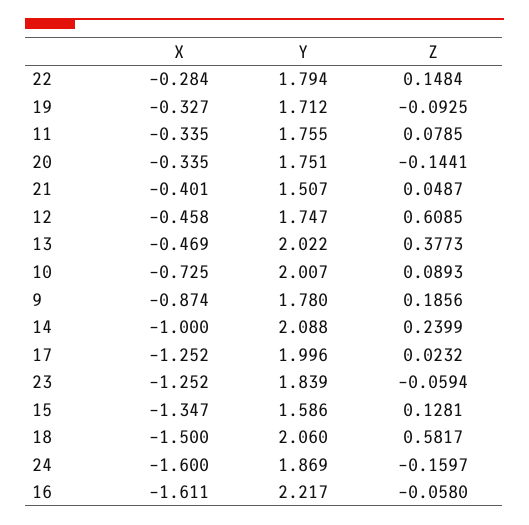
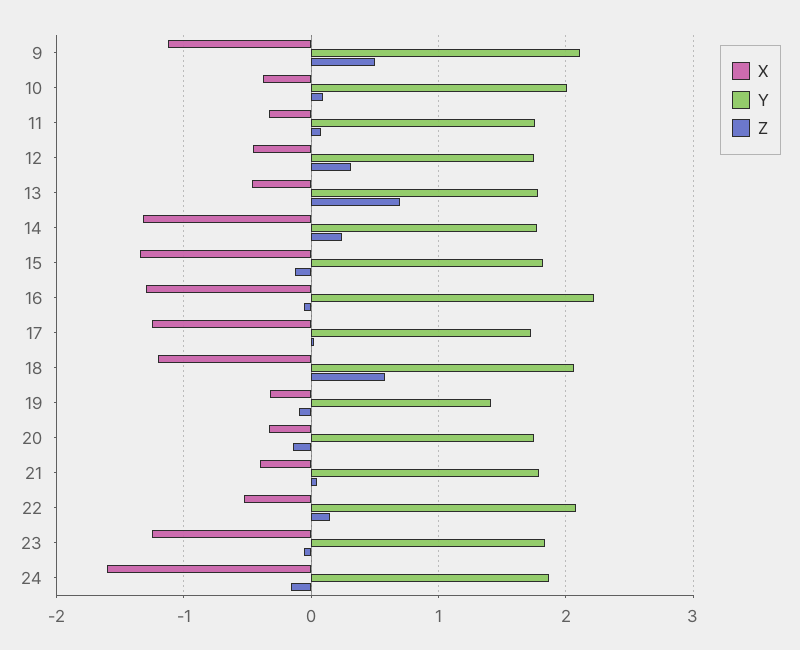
  {
    "X": {
-     "22": -0.284,
+     "22": -0.5,
      "19": -0.327,
      "11": -0.335,
      "20": -0.335,
      "21": -0.401,
      "12": -0.458,
      "13": -0.469,
-     "10": -0.725,
+     "10": -0.4,
-     "9": -0.874,
+     "9": -1.1,
-     "14": -1,
+     "14": -1.3,
      "17": -1.252,
      "23": -1.252,
      "15": -1.347,
-     "18": -1.5,
+     "18": -1.2,
      "24": -1.6,
-     "16": -1.611
+     "16": -1.3
    },
    "Y": {
-     "22": 1.794,
+     "22": 2.1,
-     "19": 1.712,
+     "19": 1.4,
      "11": 1.755,
      "20": 1.751,
-     "21": 1.507,
+     "21": 1.8,
      "12": 1.747,
-     "13": 2.022,
+     "13": 1.8,
      "10": 2.007,
-     "9": 1.78,
+     "9": 2.1,
-     "14": 2.088,
+     "14": 1.8,
-     "17": 1.996,
+     "17": 1.7,
      "23": 1.839,
-     "15": 1.586,
+     "15": 1.8,
      "18": 2.06,
      "24": 1.869,
      "16": 2.217
    },
    "Z": {
      "22": 0.1484,
      "19": -0.0925,
      "11": 0.0785,
      "20": -0.1441,
      "21": 0.0487,
-     "12": 0.6085,
+     "12": 0.3,
-     "13": 0.3773,
+     "13": 0.7,
      "10": 0.0893,
-     "9": 0.1856,
+     "9": 0.5,
      "14": 0.2399,
      "17": 0.0232,
      "23": -0.0594,
-     "15": 0.1281,
+     "15": -0.1,
      "18": 0.5817,
      "24": -0.1597,
      "16": -0.058
    }
  }

